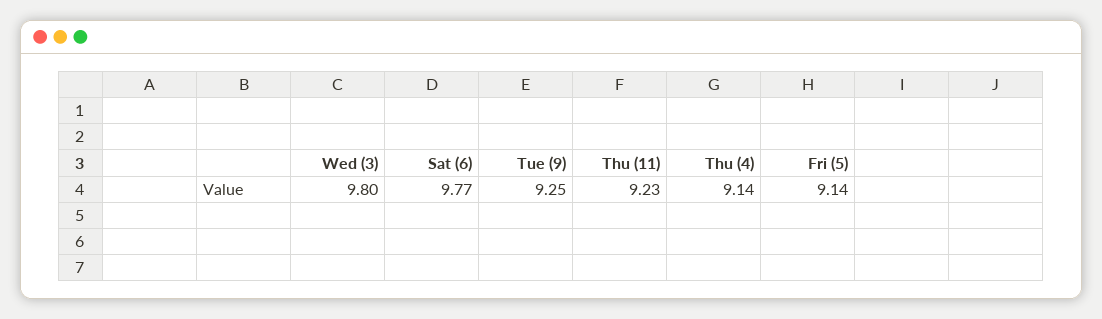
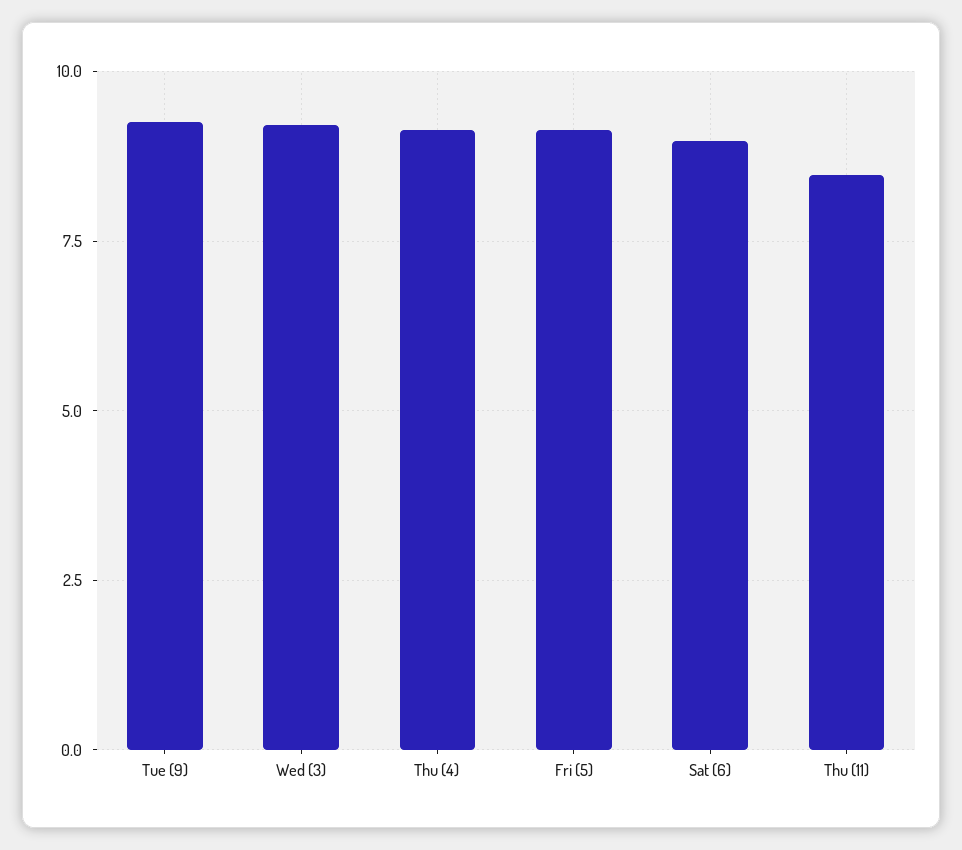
  {
-   "Wed (3)": 9.8,
+   "Wed (3)": 9.25,
-   "Sat (6)": 9.77,
+   "Sat (6)": 9,
    "Tue (9)": 9.25,
-   "Thu (11)": 9.23,
+   "Thu (11)": 8.5,
    "Thu (4)": 9.14,
    "Fri (5)": 9.14
  }

